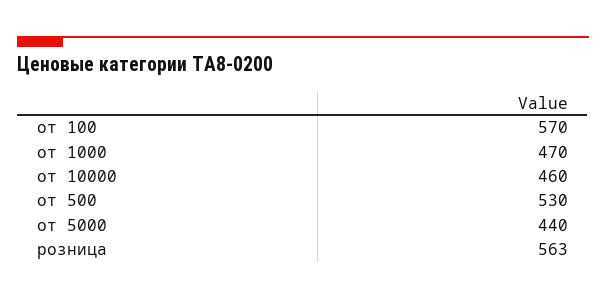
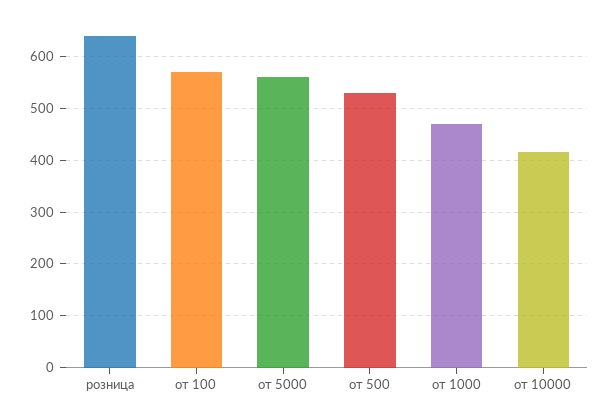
  {
    "от 100": 570,
    "от 1000": 470,
-   "от 10000": 460,
+   "от 10000": 420,
    "от 500": 530,
-   "от 5000": 440,
+   "от 5000": 560,
-   "розница": 563
+   "розница": 640
  }

